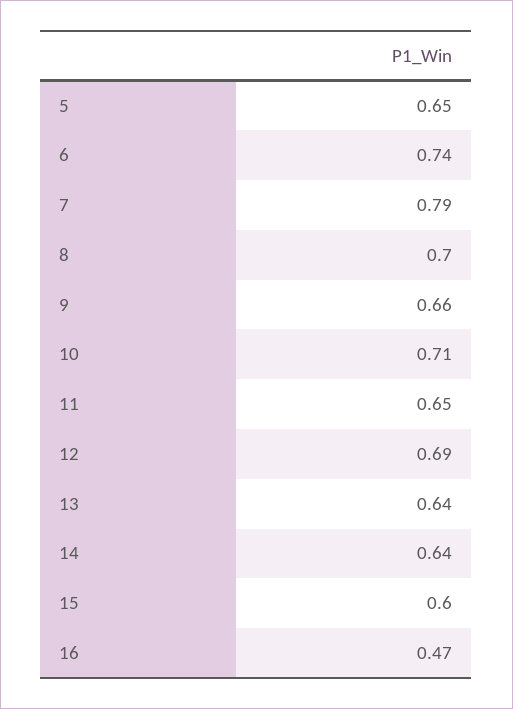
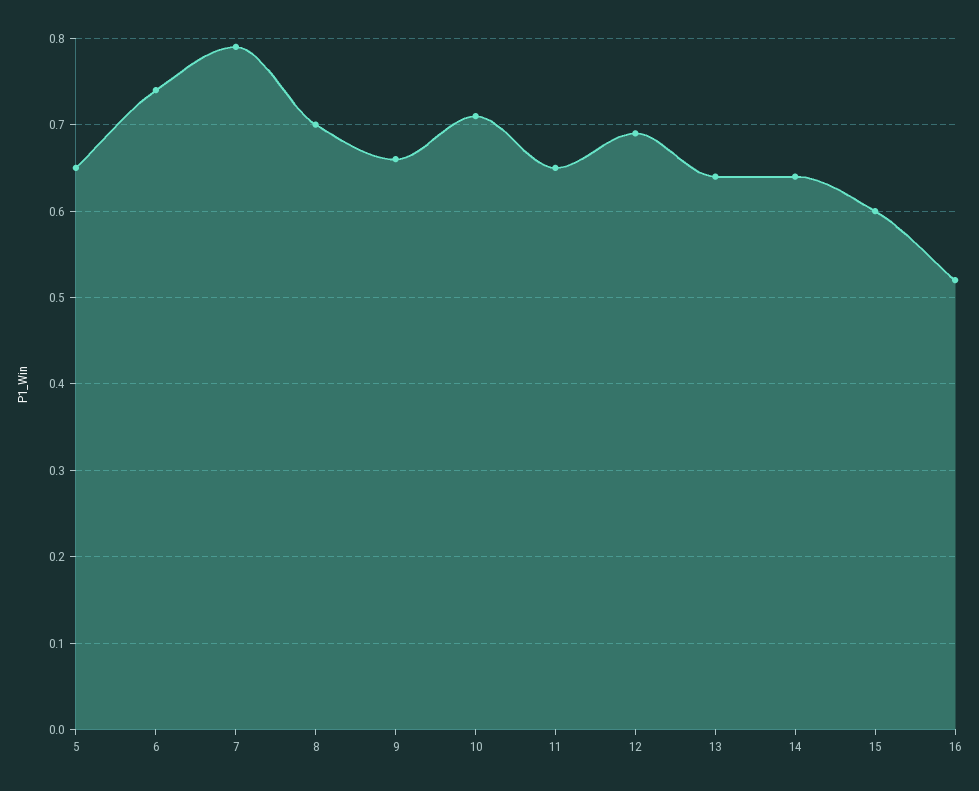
  {
    "5": 0.65,
    "6": 0.74,
    "7": 0.79,
    "8": 0.7,
    "9": 0.66,
    "10": 0.71,
    "11": 0.65,
    "12": 0.69,
    "13": 0.64,
    "14": 0.64,
    "15": 0.6,
-   "16": 0.47
+   "16": 0.52
  }

